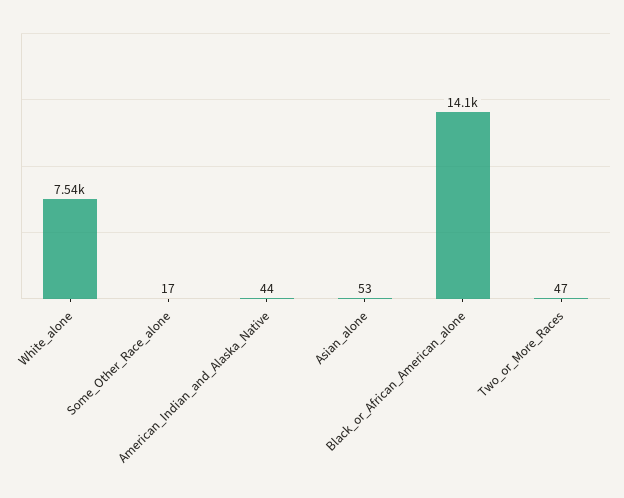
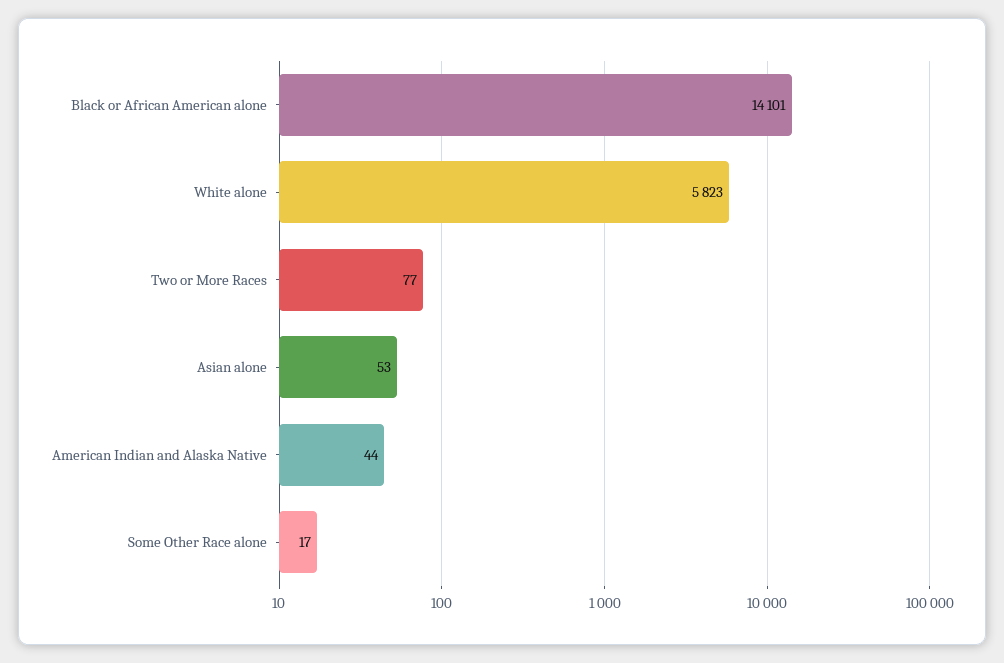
  {
-   "White_alone": 7540,
+   "White_alone": 5823,
    "Some_Other_Race_alone": 17,
    "American_Indian_and_Alaska_Native": 44,
    "Asian_alone": 53,
    "Black_or_African_American_alone": 14101,
-   "Two_or_More_Races": 47
+   "Two_or_More_Races": 77
  }

